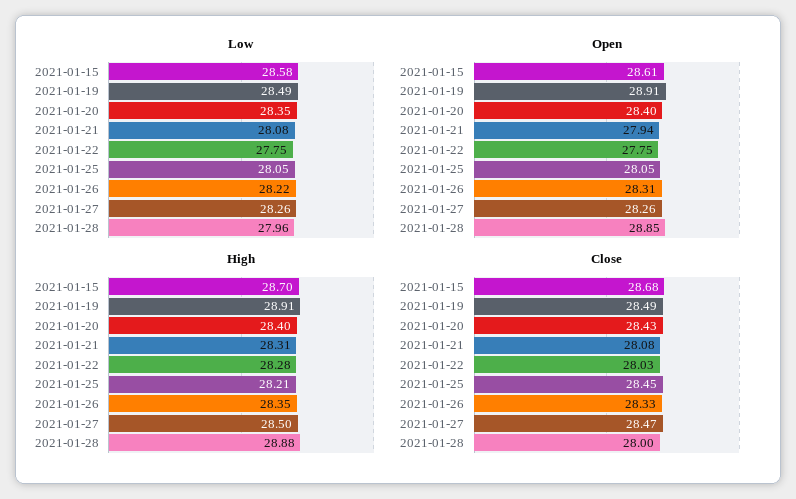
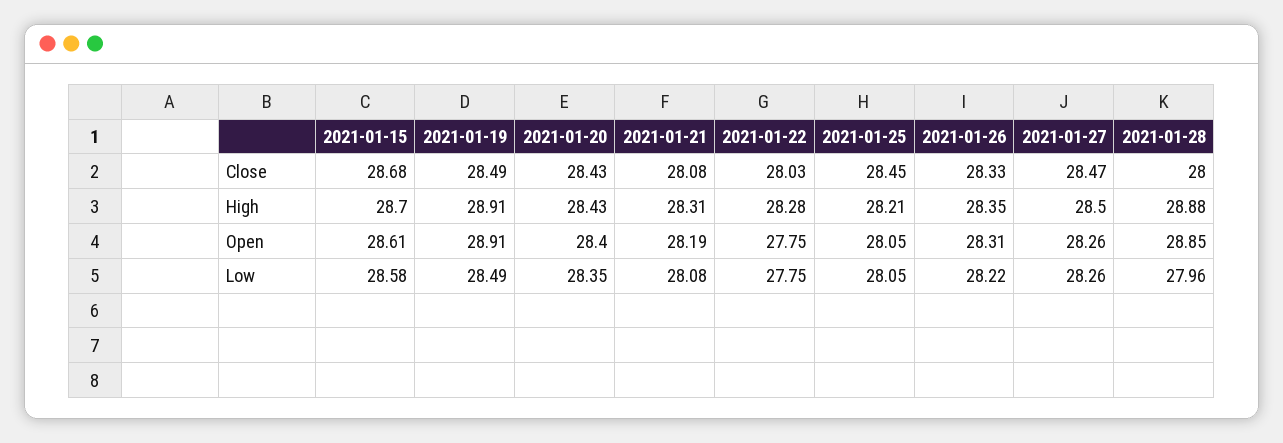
  {
    "Low": {
      "2021-01-15": 28.58,
      "2021-01-19": 28.49,
      "2021-01-20": 28.35,
      "2021-01-21": 28.08,
      "2021-01-22": 27.75,
      "2021-01-25": 28.05,
      "2021-01-26": 28.22,
      "2021-01-27": 28.26,
      "2021-01-28": 27.96
    },
    "Open": {
      "2021-01-15": 28.61,
      "2021-01-19": 28.91,
      "2021-01-20": 28.4,
-     "2021-01-21": 27.94,
+     "2021-01-21": 28.19,
      "2021-01-22": 27.75,
      "2021-01-25": 28.05,
      "2021-01-26": 28.31,
      "2021-01-27": 28.26,
      "2021-01-28": 28.85
    },
    "High": {
      "2021-01-15": 28.7,
      "2021-01-19": 28.91,
-     "2021-01-20": 28.4,
+     "2021-01-20": 28.43,
      "2021-01-21": 28.31,
      "2021-01-22": 28.28,
      "2021-01-25": 28.21,
      "2021-01-26": 28.35,
      "2021-01-27": 28.5,
      "2021-01-28": 28.88
    },
    "Close": {
      "2021-01-15": 28.68,
      "2021-01-19": 28.49,
      "2021-01-20": 28.43,
      "2021-01-21": 28.08,
      "2021-01-22": 28.03,
      "2021-01-25": 28.45,
      "2021-01-26": 28.33,
      "2021-01-27": 28.47,
      "2021-01-28": 28
    }
  }

